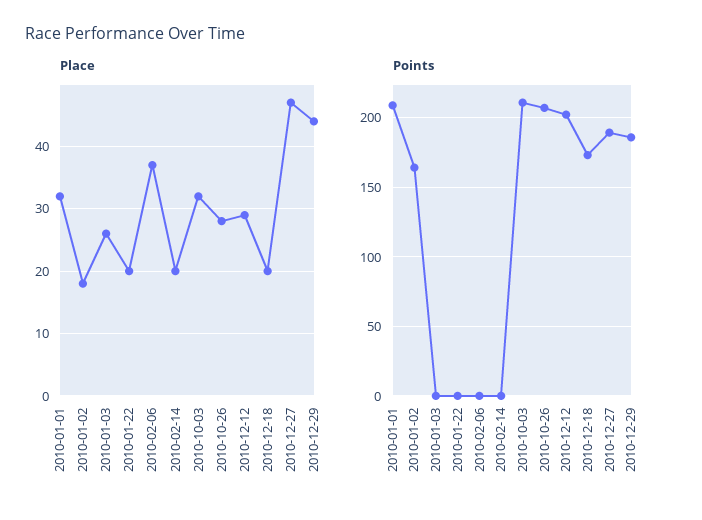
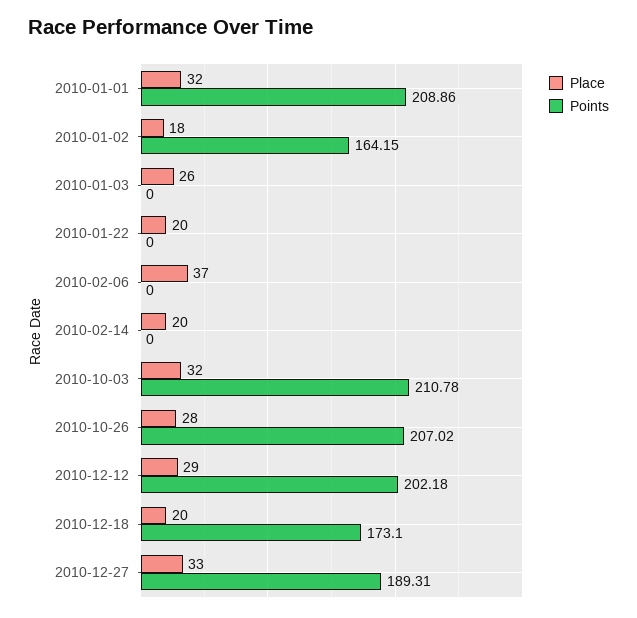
  {
    "Place": {
      "2010-01-01": 32,
      "2010-01-02": 18,
      "2010-01-03": 26,
      "2010-01-22": 20,
      "2010-02-06": 37,
      "2010-02-14": 20,
      "2010-10-03": 32,
      "2010-10-26": 28,
      "2010-12-12": 29,
      "2010-12-18": 20,
-     "2010-12-27": 47,
+     "2010-12-27": 33
-     "2010-12-29": 44
    },
    "Points": {
      "2010-01-01": 208.86,
      "2010-01-02": 164.15,
      "2010-01-03": 0,
      "2010-01-22": 0,
      "2010-02-06": 0,
      "2010-02-14": 0,
      "2010-10-03": 210.78,
      "2010-10-26": 207.02,
      "2010-12-12": 202.18,
      "2010-12-18": 173.1,
-     "2010-12-27": 189.31,
+     "2010-12-27": 189.31
-     "2010-12-29": 185
    }
  }

